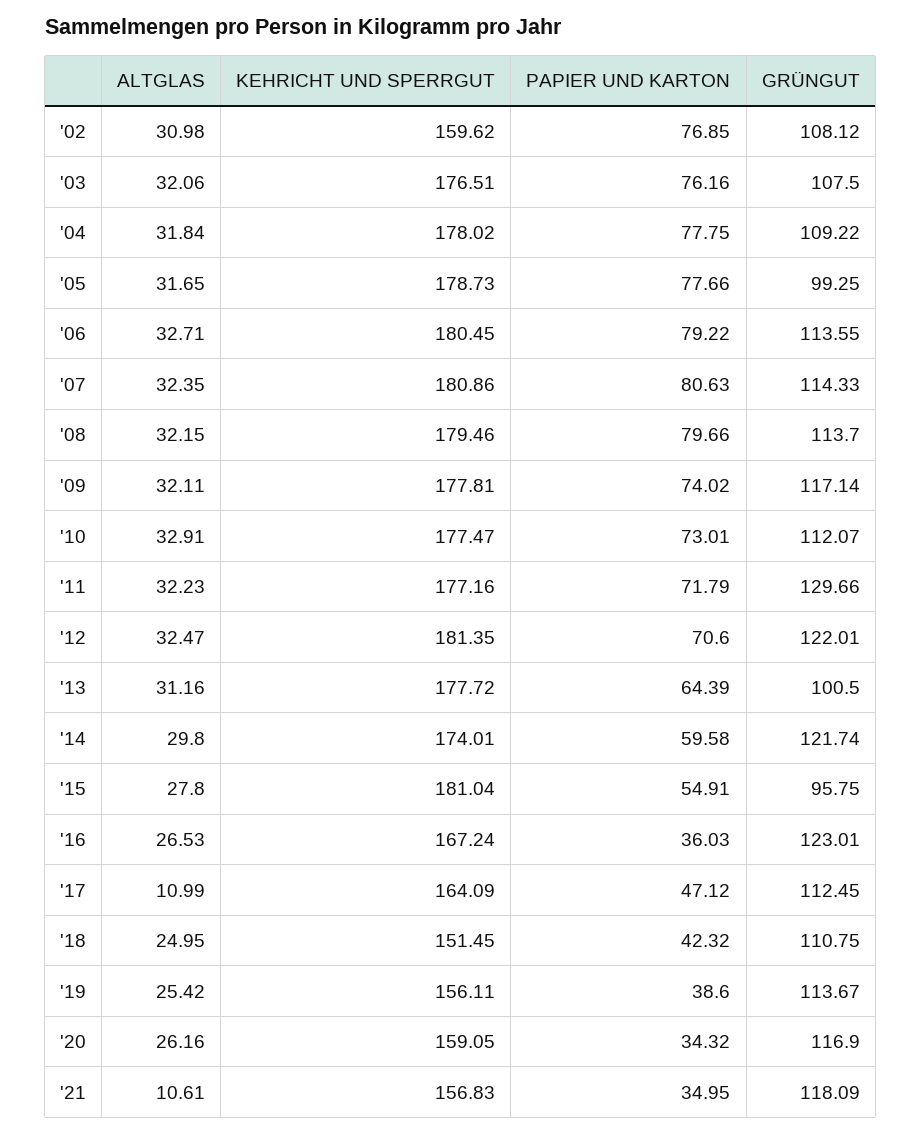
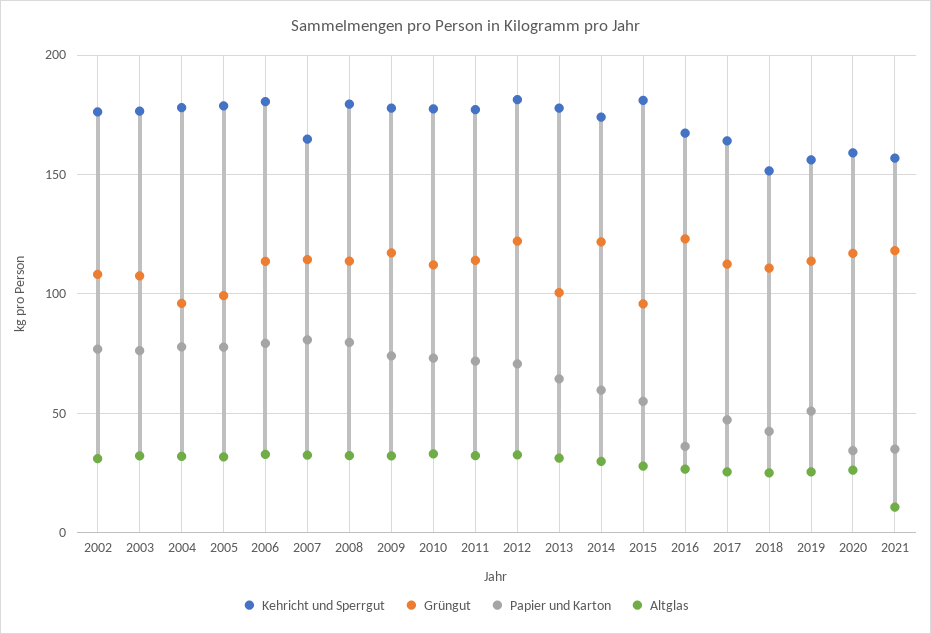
  {
    "ALTGLAS": {
      "'02": 30.98,
      "'03": 32.06,
      "'04": 31.84,
      "'05": 31.65,
      "'06": 32.71,
      "'07": 32.35,
      "'08": 32.15,
      "'09": 32.11,
      "'10": 32.91,
      "'11": 32.23,
      "'12": 32.47,
      "'13": 31.16,
      "'14": 29.8,
      "'15": 27.8,
      "'16": 26.53,
-     "'17": 10.99,
+     "'17": 25,
      "'18": 24.95,
      "'19": 25.42,
      "'20": 26.16,
      "'21": 10.61
    },
    "KEHRICHT UND SPERRGUT": {
-     "'02": 159.62,
+     "'02": 175,
      "'03": 176.51,
      "'04": 178.02,
      "'05": 178.73,
      "'06": 180.45,
-     "'07": 180.86,
+     "'07": 165,
      "'08": 179.46,
      "'09": 177.81,
      "'10": 177.47,
      "'11": 177.16,
      "'12": 181.35,
      "'13": 177.72,
      "'14": 174.01,
      "'15": 181.04,
      "'16": 167.24,
      "'17": 164.09,
      "'18": 151.45,
      "'19": 156.11,
      "'20": 159.05,
      "'21": 156.83
    },
    "PAPIER UND KARTON": {
      "'02": 76.85,
      "'03": 76.16,
      "'04": 77.75,
      "'05": 77.66,
      "'06": 79.22,
      "'07": 80.63,
      "'08": 79.66,
      "'09": 74.02,
      "'10": 73.01,
      "'11": 71.79,
      "'12": 70.6,
      "'13": 64.39,
      "'14": 59.58,
      "'15": 54.91,
      "'16": 36.03,
      "'17": 47.12,
      "'18": 42.32,
-     "'19": 38.6,
+     "'19": 50,
      "'20": 34.32,
      "'21": 34.95
    },
    "GRÜNGUT": {
      "'02": 108.12,
      "'03": 107.5,
-     "'04": 109.22,
+     "'04": 95,
      "'05": 99.25,
      "'06": 113.55,
      "'07": 114.33,
      "'08": 113.7,
      "'09": 117.14,
      "'10": 112.07,
-     "'11": 129.66,
+     "'11": 115,
      "'12": 122.01,
      "'13": 100.5,
      "'14": 121.74,
      "'15": 95.75,
      "'16": 123.01,
      "'17": 112.45,
      "'18": 110.75,
      "'19": 113.67,
      "'20": 116.9,
      "'21": 118.09
    }
  }

